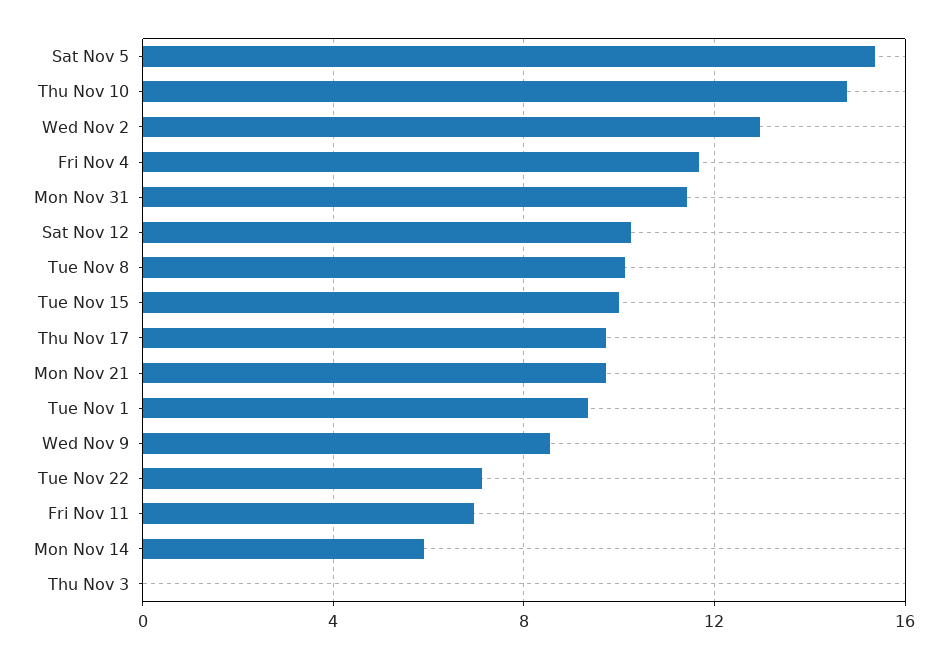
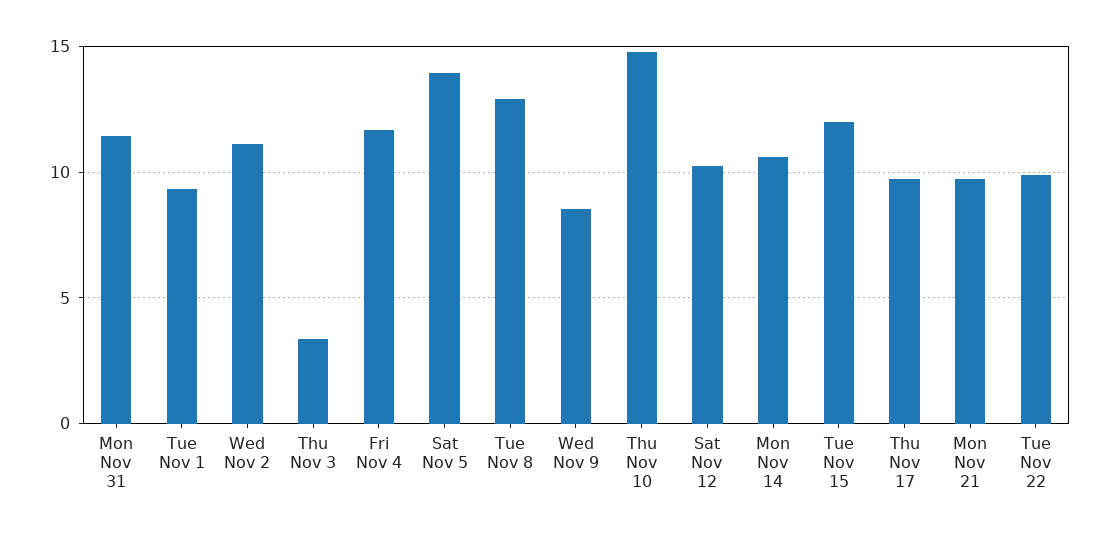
  {
-   "Sat Nov 5": 15.5,
+   "Sat Nov 5": 14,
    "Thu Nov 10": 15,
-   "Wed Nov 2": 13,
+   "Wed Nov 2": 11,
    "Fri Nov 4": 11.5,
    "Mon Nov 31": 11.5,
    "Sat Nov 12": 10,
-   "Tue Nov 8": 10,
+   "Tue Nov 8": 13,
-   "Tue Nov 15": 10,
+   "Tue Nov 15": 12,
    "Thu Nov 17": 9.5,
    "Mon Nov 21": 9.5,
    "Tue Nov 1": 9.5,
    "Wed Nov 9": 8.5,
-   "Tue Nov 22": 7,
+   "Tue Nov 22": 10,
-   "Fri Nov 11": 7,
-   "Mon Nov 14": 6,
+   "Mon Nov 14": 10.5,
-   "Thu Nov 3": 0
+   "Thu Nov 3": 3.5
  }

